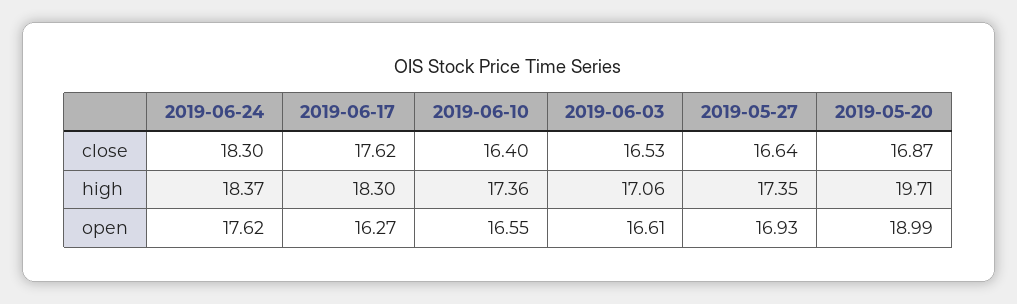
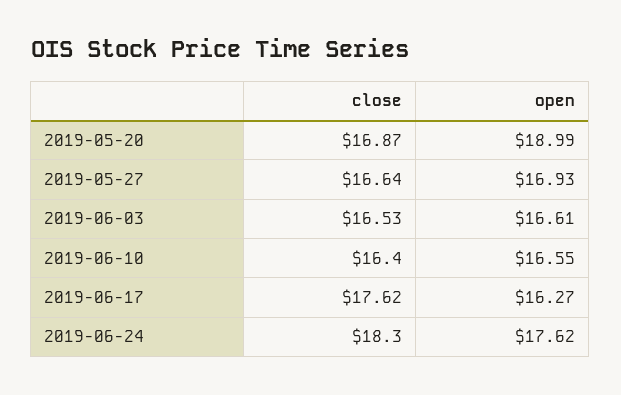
  {
    "2019-06-24": {
      "close": 18.3,
-     "high": 18.37,
      "open": 17.62
    },
    "2019-06-17": {
      "close": 17.62,
-     "high": 18.3,
      "open": 16.27
    },
    "2019-06-10": {
      "close": 16.4,
-     "high": 17.36,
      "open": 16.55
    },
    "2019-06-03": {
      "close": 16.53,
-     "high": 17.06,
      "open": 16.61
    },
    "2019-05-27": {
      "close": 16.64,
-     "high": 17.35,
      "open": 16.93
    },
    "2019-05-20": {
      "close": 16.87,
-     "high": 19.71,
      "open": 18.99
    }
  }

